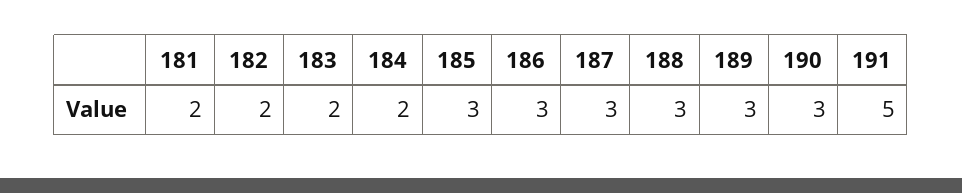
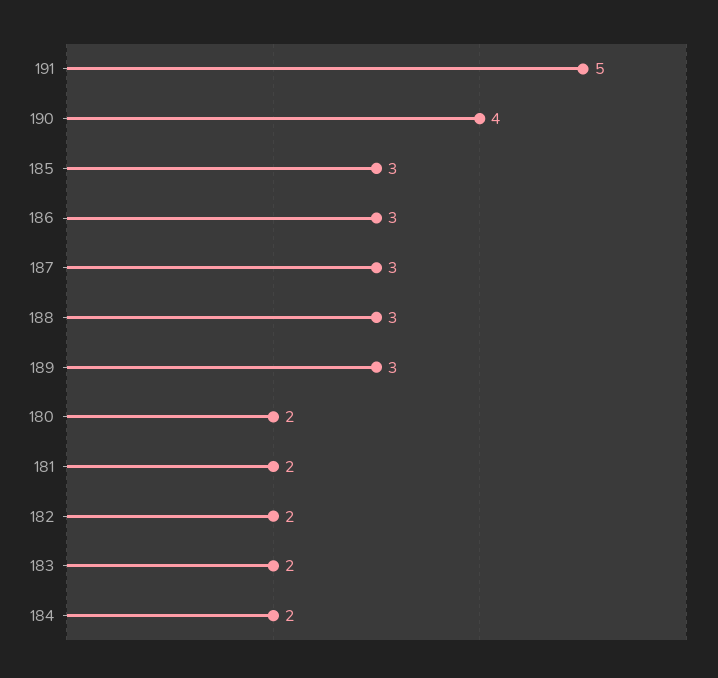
  {
    "181": 2,
    "182": 2,
    "183": 2,
    "184": 2,
    "185": 3,
    "186": 3,
    "187": 3,
    "188": 3,
    "189": 3,
-   "190": 3,
+   "190": 4,
-   "191": 5
+   "191": 5,
+   "180": 2
  }

